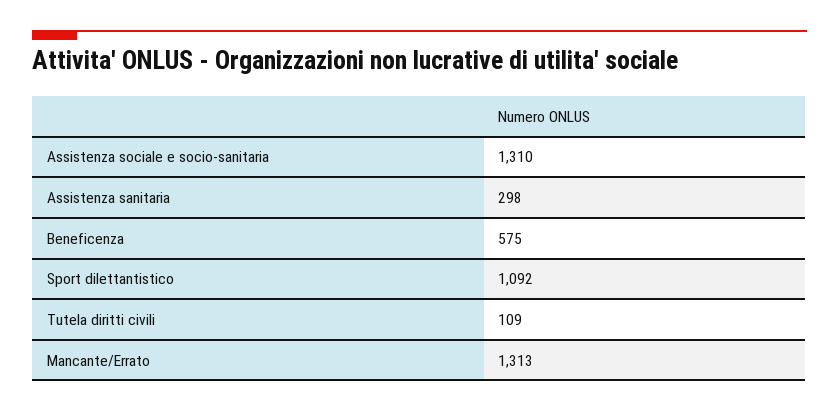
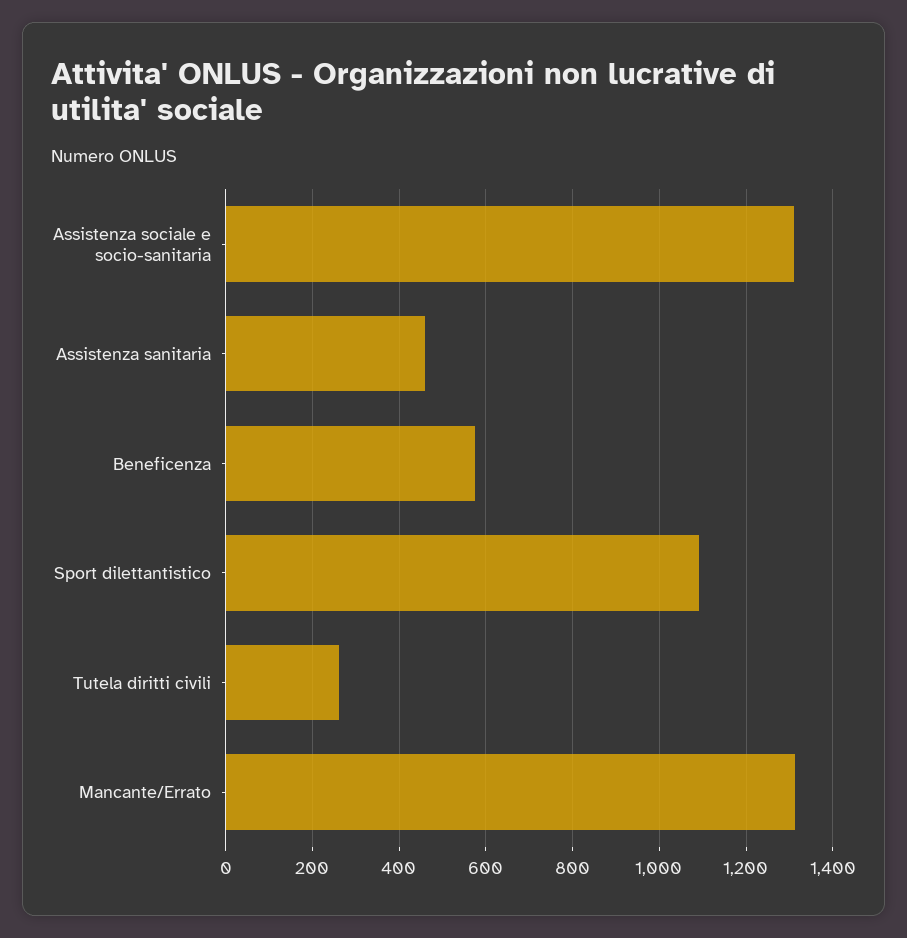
  {
    "Assistenza sociale e socio-sanitaria": 1310,
-   "Assistenza sanitaria": 298,
+   "Assistenza sanitaria": 460,
    "Beneficenza": 575,
    "Sport dilettantistico": 1092,
-   "Tutela diritti civili": 109,
+   "Tutela diritti civili": 260,
    "Mancante/Errato": 1313
  }

